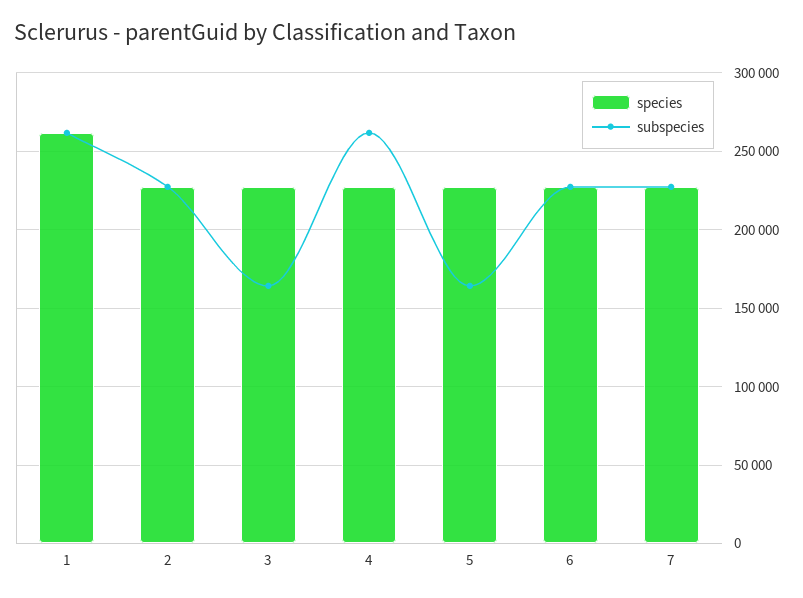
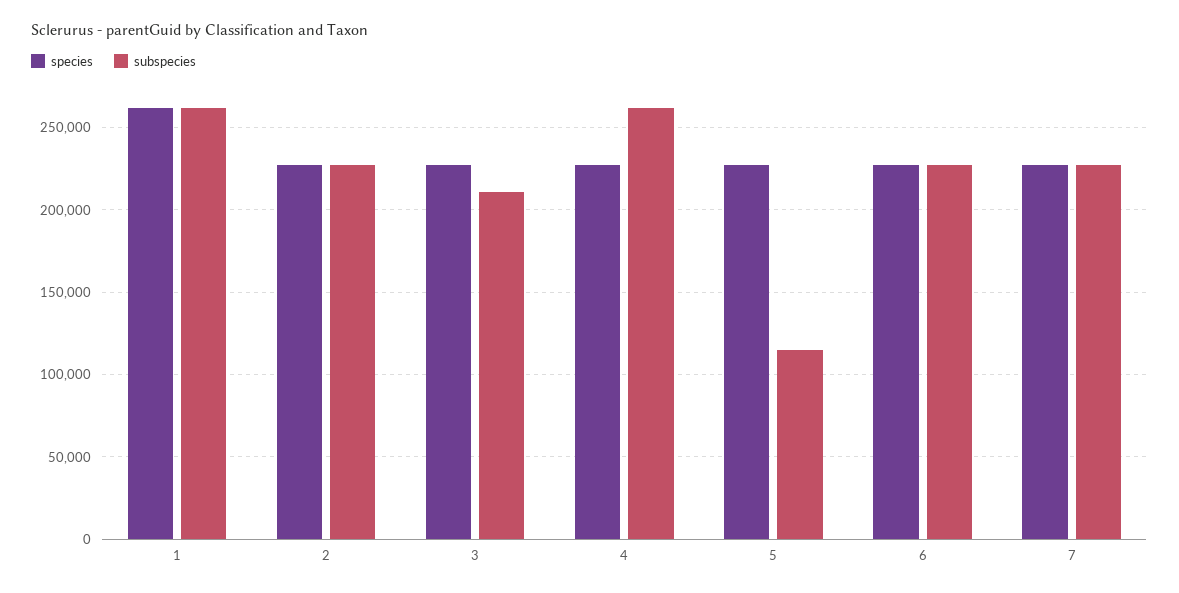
  {
    "species": {
      "1": 260000,
      "2": 225000,
      "3": 225000,
      "4": 225000,
      "5": 225000,
      "6": 225000,
      "7": 225000
    },
    "subspecies": {
      "1": 260000,
      "2": 225000,
-     "3": 165000,
+     "3": 210000,
      "4": 260000,
-     "5": 165000,
+     "5": 115000,
      "6": 225000,
      "7": 225000
    }
  }

